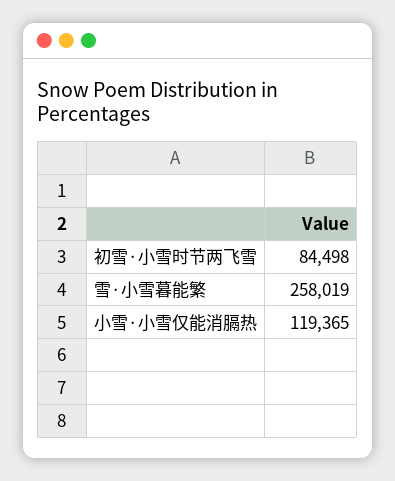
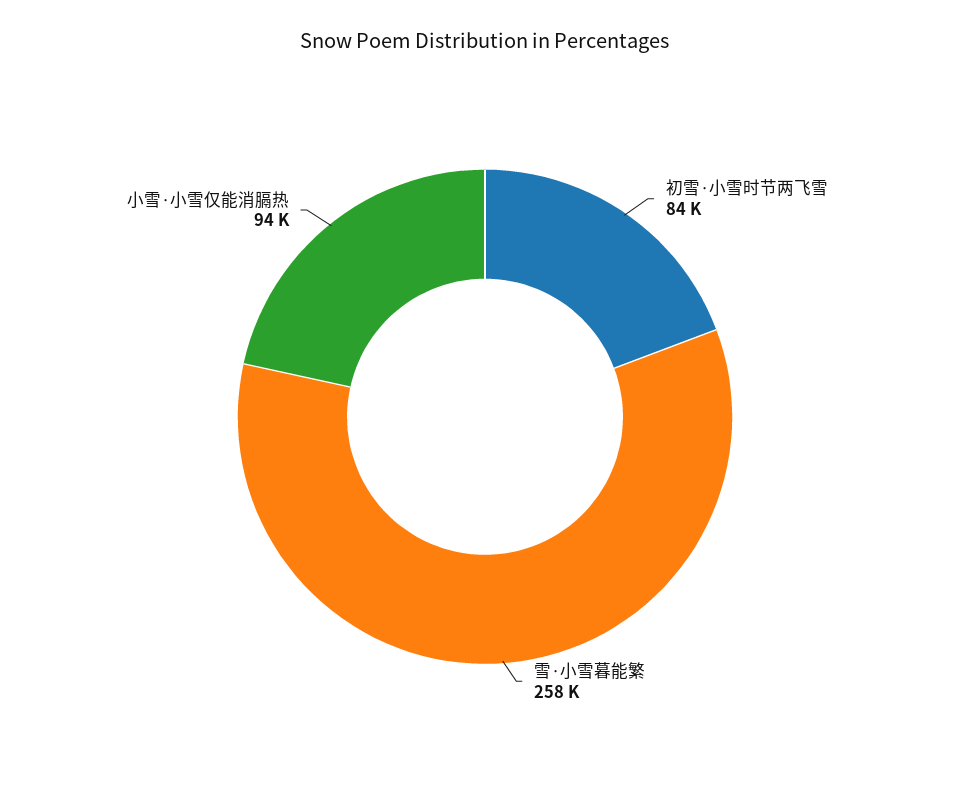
  {
    "初雪·小雪时节两飞雪": 84498,
    "雪·小雪暮能繁": 258019,
-   "小雪·小雪仅能消膈热": 119365
+   "小雪·小雪仅能消膈热": 94000
  }

